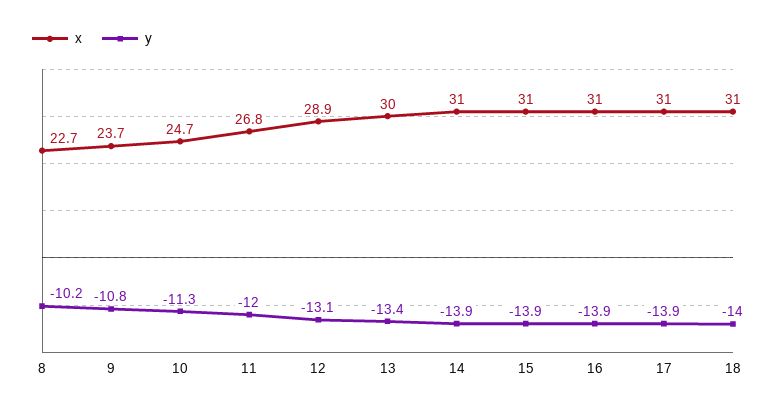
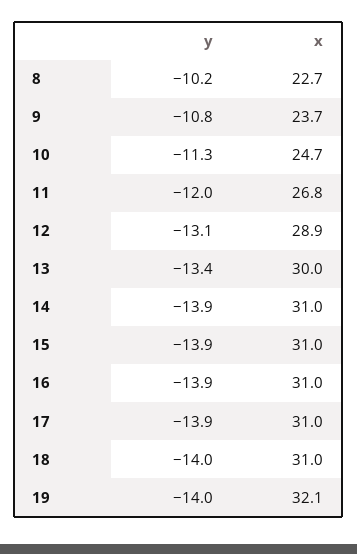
  {
    "x": {
      "8": 22.7,
      "9": 23.7,
      "10": 24.7,
      "11": 26.8,
      "12": 28.9,
      "13": 30,
      "14": 31,
      "15": 31,
      "16": 31,
      "17": 31,
-     "18": 31
+     "18": 31,
+     "19": 32.1
    },
    "y": {
      "8": -10.2,
      "9": -10.8,
      "10": -11.3,
      "11": -12,
      "12": -13.1,
      "13": -13.4,
      "14": -13.9,
      "15": -13.9,
      "16": -13.9,
      "17": -13.9,
-     "18": -14
+     "18": -14,
+     "19": -14
    }
  }

